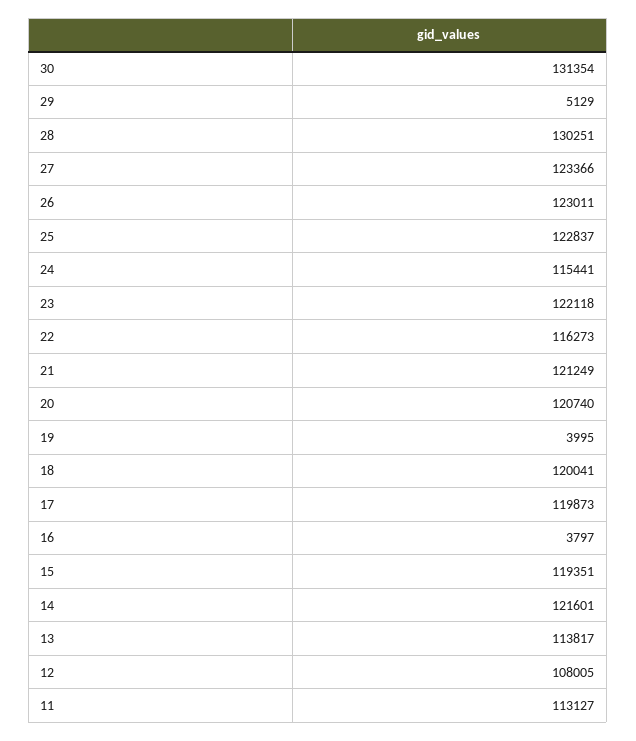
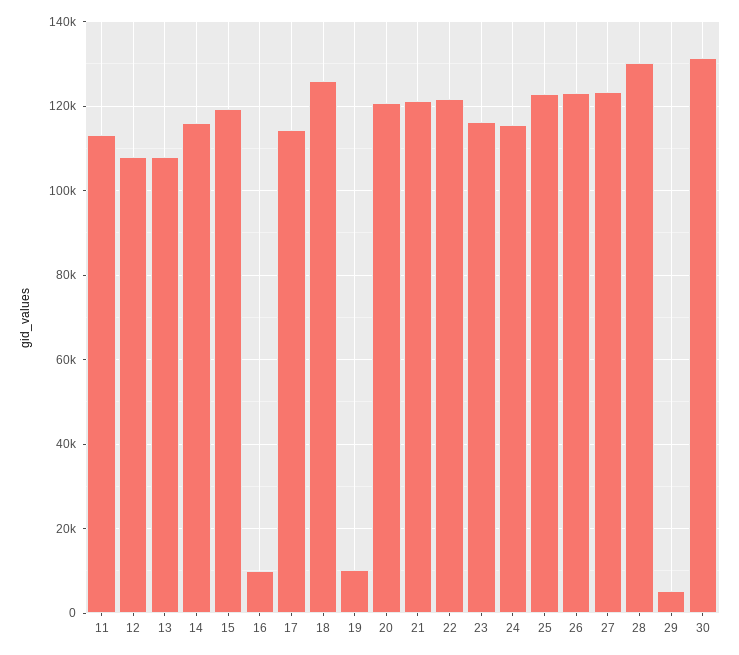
  {
    "30": 131354,
    "29": 5129,
    "28": 130251,
    "27": 123366,
    "26": 123011,
    "25": 122837,
    "24": 115441,
-   "23": 122118,
+   "23": 116000,
-   "22": 116273,
+   "22": 122000,
    "21": 121249,
    "20": 120740,
-   "19": 3995,
+   "19": 10000,
-   "18": 120041,
+   "18": 126000,
-   "17": 119873,
+   "17": 114000,
-   "16": 3797,
+   "16": 10000,
    "15": 119351,
-   "14": 121601,
+   "14": 116000,
-   "13": 113817,
+   "13": 108000,
    "12": 108005,
    "11": 113127
  }

